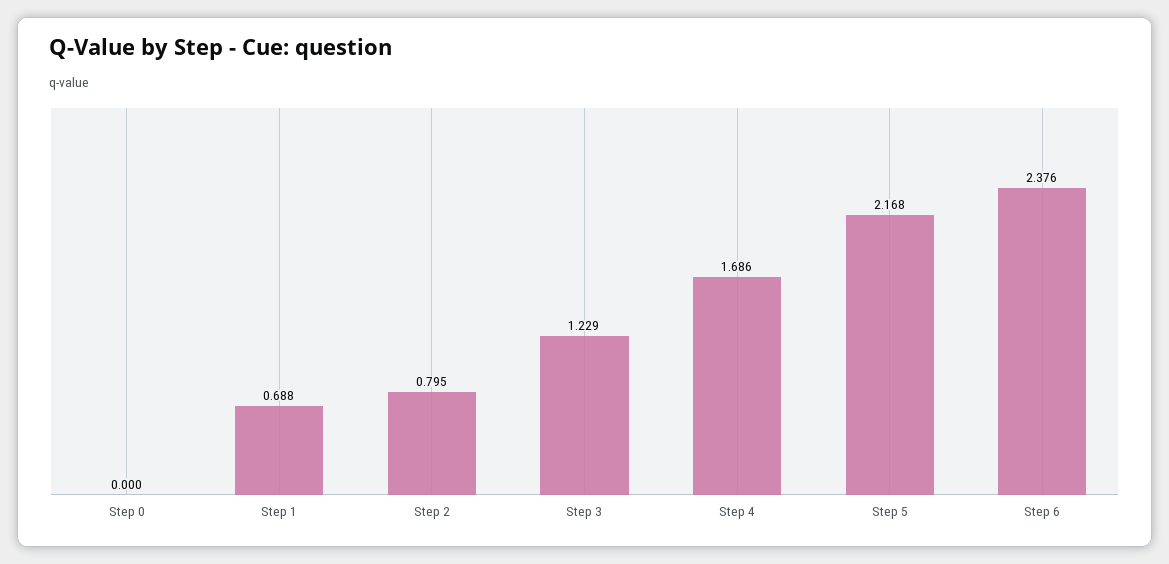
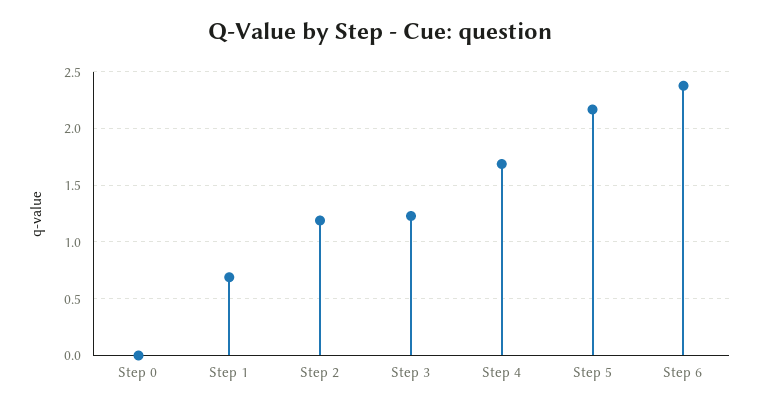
  {
    "Step 0": 0,
    "Step 1": 0.688,
-   "Step 2": 0.795,
+   "Step 2": 1.2,
    "Step 3": 1.229,
    "Step 4": 1.686,
    "Step 5": 2.168,
    "Step 6": 2.376
  }

